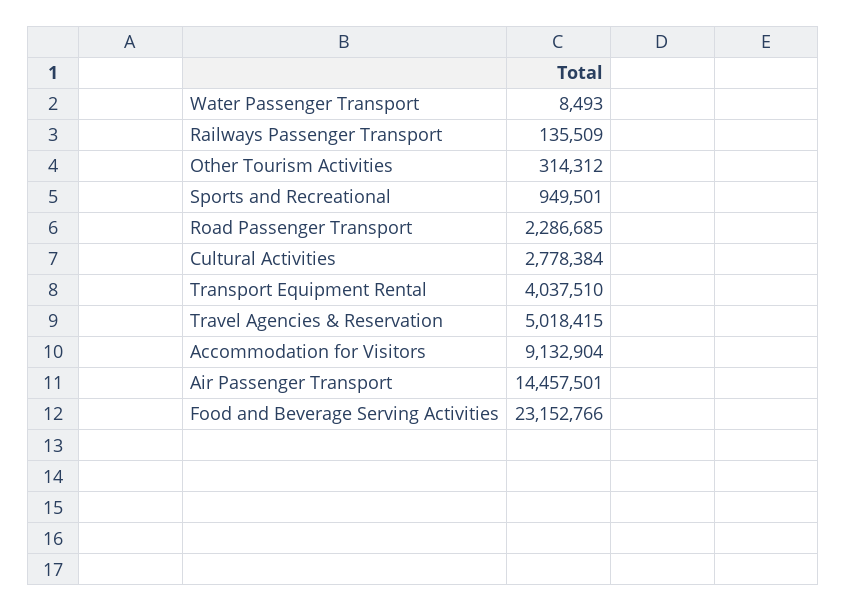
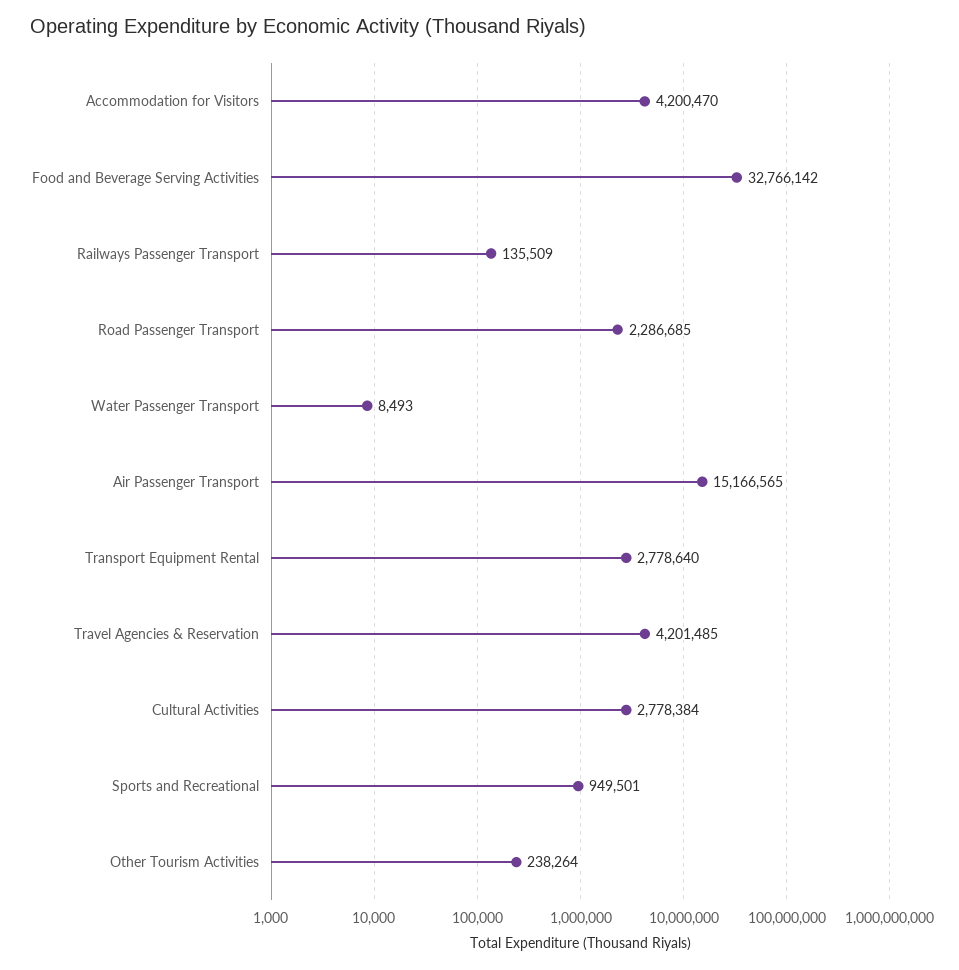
  {
    "Water Passenger Transport": 8493,
    "Railways Passenger Transport": 135509,
-   "Other Tourism Activities": 314312,
+   "Other Tourism Activities": 238264,
    "Sports and Recreational": 949501,
    "Road Passenger Transport": 2286685,
    "Cultural Activities": 2778384,
-   "Transport Equipment Rental": 4037510,
+   "Transport Equipment Rental": 2778640,
-   "Travel Agencies & Reservation": 5018415,
+   "Travel Agencies & Reservation": 4201485,
-   "Accommodation for Visitors": 9132904,
+   "Accommodation for Visitors": 4200470,
-   "Air Passenger Transport": 14457501,
+   "Air Passenger Transport": 15166565,
-   "Food and Beverage Serving Activities": 23152766
+   "Food and Beverage Serving Activities": 32766142
  }

